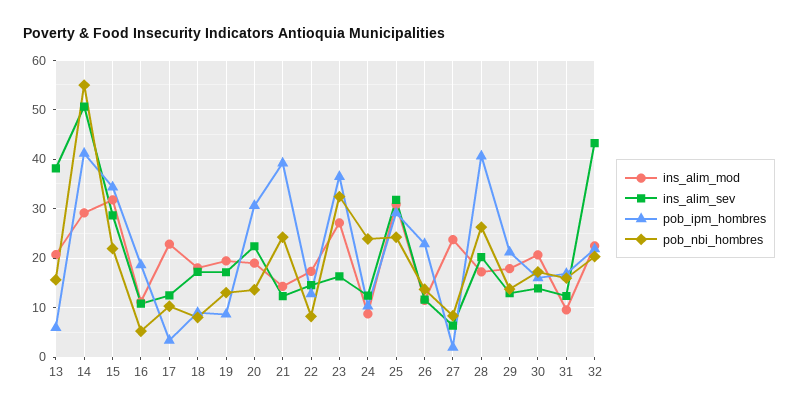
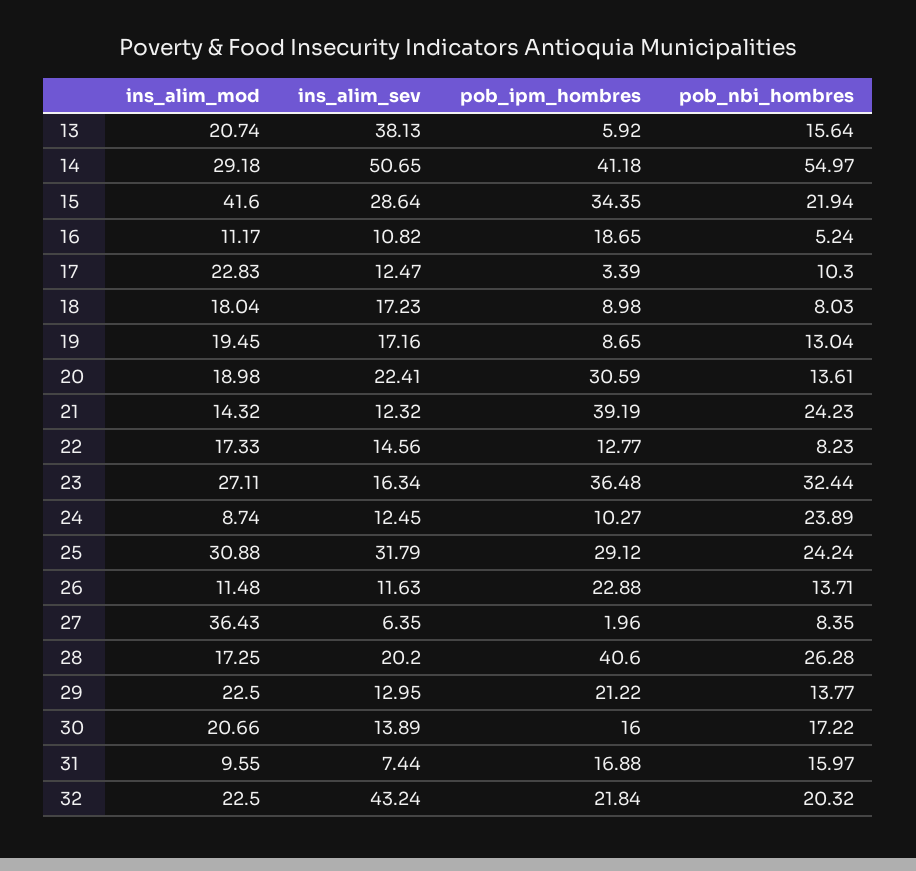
  {
    "ins_alim_mod": {
      "13": 20.74,
      "14": 29.18,
-     "15": 32,
+     "15": 41.6,
      "16": 11.17,
      "17": 22.83,
      "18": 18.04,
      "19": 19.45,
      "20": 18.98,
      "21": 14.32,
      "22": 17.33,
      "23": 27.11,
      "24": 8.74,
      "25": 30.88,
      "26": 11.48,
-     "27": 24,
+     "27": 36.43,
      "28": 17.25,
-     "29": 18,
+     "29": 22.5,
      "30": 20.66,
      "31": 9.55,
      "32": 22.5
    },
    "ins_alim_sev": {
      "13": 38.13,
      "14": 50.65,
      "15": 28.64,
      "16": 10.82,
      "17": 12.47,
      "18": 17.23,
      "19": 17.16,
      "20": 22.41,
      "21": 12.32,
      "22": 14.56,
      "23": 16.34,
      "24": 12.45,
      "25": 31.79,
      "26": 11.63,
      "27": 6.35,
      "28": 20.2,
      "29": 12.95,
      "30": 13.89,
-     "31": 12,
+     "31": 7.44,
      "32": 43.24
    },
    "pob_ipm_hombres": {
      "13": 5.92,
      "14": 41.18,
      "15": 34.35,
      "16": 18.65,
      "17": 3.39,
      "18": 8.98,
      "19": 8.65,
      "20": 30.59,
      "21": 39.19,
      "22": 12.77,
      "23": 36.48,
      "24": 10.27,
      "25": 29.12,
      "26": 22.88,
      "27": 1.96,
      "28": 40.6,
      "29": 21.22,
      "30": 16,
      "31": 16.88,
      "32": 21.84
    },
    "pob_nbi_hombres": {
      "13": 15.64,
      "14": 54.97,
      "15": 21.94,
      "16": 5.24,
      "17": 10.3,
      "18": 8.03,
      "19": 13.04,
      "20": 13.61,
      "21": 24.23,
      "22": 8.23,
      "23": 32.44,
      "24": 23.89,
      "25": 24.24,
      "26": 13.71,
      "27": 8.35,
      "28": 26.28,
      "29": 13.77,
      "30": 17.22,
      "31": 15.97,
      "32": 20.32
    }
  }

